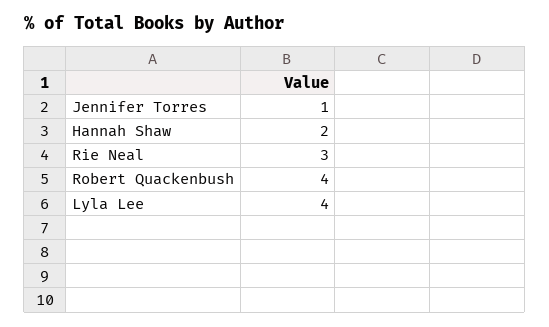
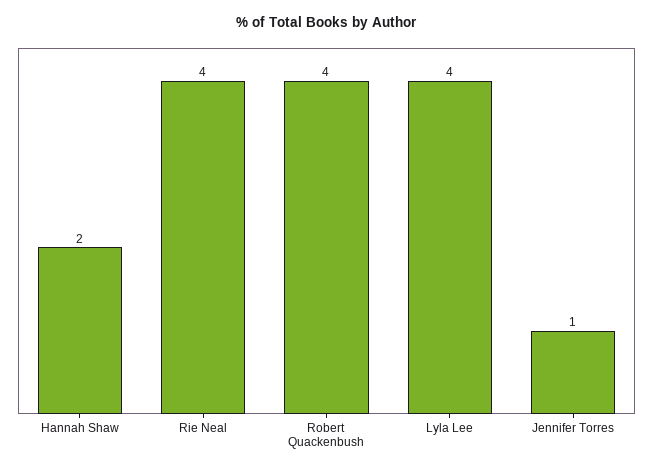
  {
    "Jennifer Torres": 1,
    "Hannah Shaw": 2,
-   "Rie Neal": 3,
+   "Rie Neal": 4,
    "Robert Quackenbush": 4,
    "Lyla Lee": 4
  }

